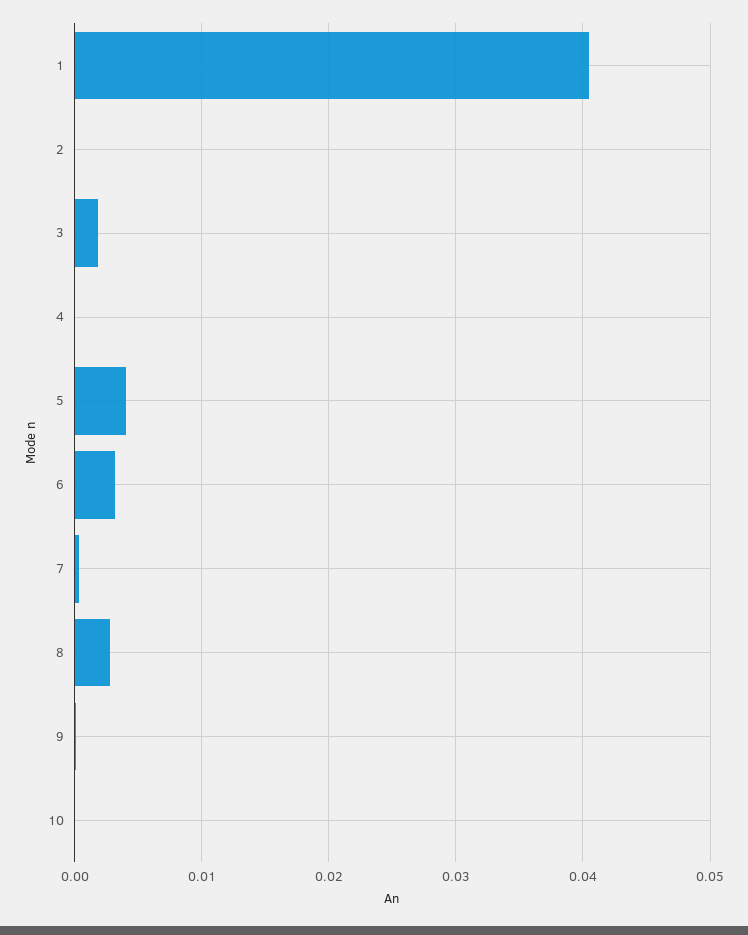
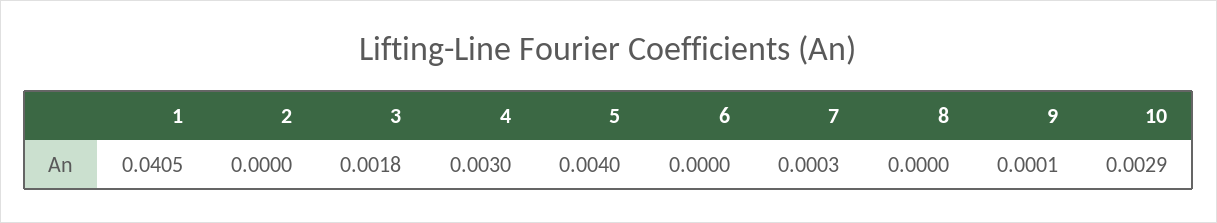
  {
    "1": 0.0405,
    "2": 0,
    "3": 0.0018,
-   "4": 0,
+   "4": 0.003,
    "5": 0.004,
-   "6": 0.003,
+   "6": 0,
    "7": 0.0003,
-   "8": 0.003,
+   "8": 0,
    "9": 0.0001,
-   "10": 0
+   "10": 0.0029
  }

